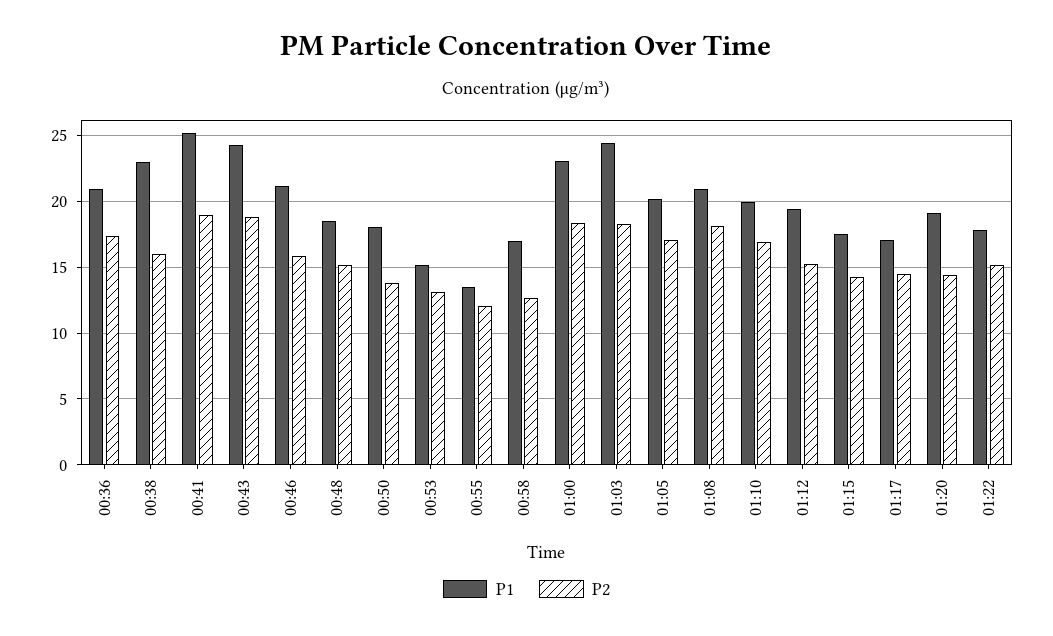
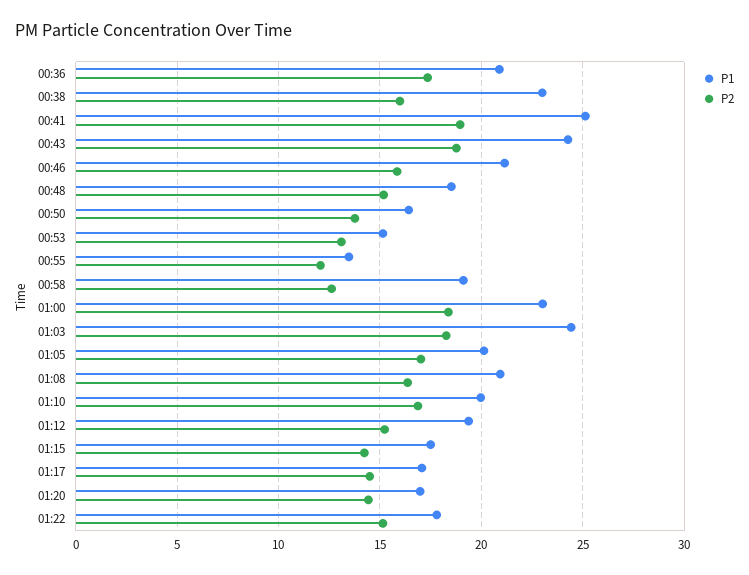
  {
    "P1": {
      "00:36": 21,
      "00:38": 23,
      "00:41": 25,
      "00:43": 24.5,
      "00:46": 21,
      "00:48": 18.5,
-     "00:50": 18,
+     "00:50": 16.5,
      "00:53": 15,
      "00:55": 13.5,
-     "00:58": 17,
+     "00:58": 19,
      "01:00": 23,
      "01:03": 24.5,
      "01:05": 20,
      "01:08": 21,
      "01:10": 20,
      "01:12": 19.5,
      "01:15": 17.5,
      "01:17": 17,
-     "01:20": 19,
+     "01:20": 17,
      "01:22": 18
    },
    "P2": {
      "00:36": 17.5,
      "00:38": 16,
      "00:41": 19,
      "00:43": 19,
      "00:46": 16,
      "00:48": 15,
      "00:50": 14,
      "00:53": 13,
      "00:55": 12,
      "00:58": 12.5,
      "01:00": 18.5,
      "01:03": 18.5,
      "01:05": 17,
-     "01:08": 18,
+     "01:08": 16.5,
      "01:10": 17,
      "01:12": 15,
      "01:15": 14,
      "01:17": 14.5,
      "01:20": 14.5,
      "01:22": 15
    }
  }

